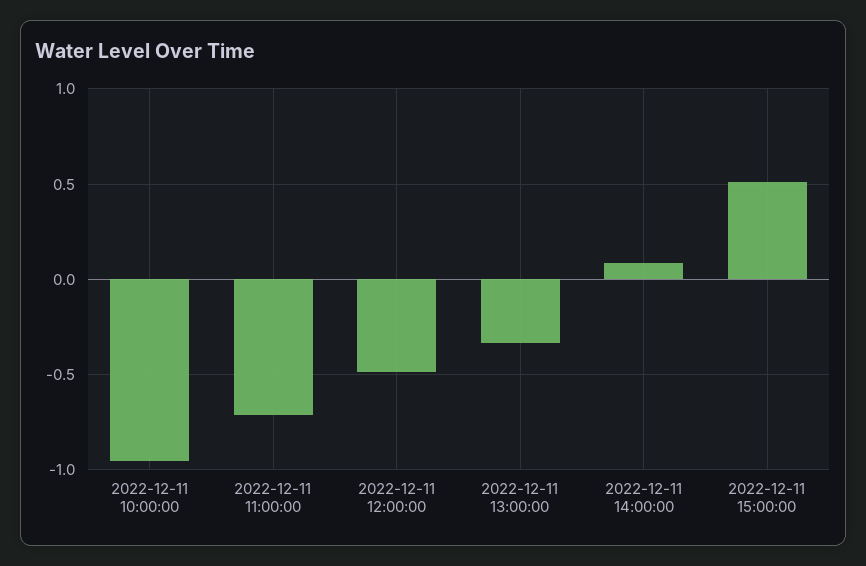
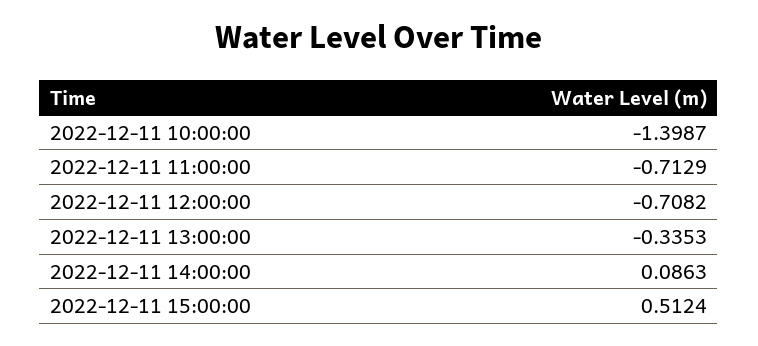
  {
-   "2022-12-11 10:00:00": -0.95,
+   "2022-12-11 10:00:00": -1.3987,
    "2022-12-11 11:00:00": -0.7129,
-   "2022-12-11 12:00:00": -0.5,
+   "2022-12-11 12:00:00": -0.7082,
    "2022-12-11 13:00:00": -0.3353,
    "2022-12-11 14:00:00": 0.0863,
    "2022-12-11 15:00:00": 0.5124
  }

